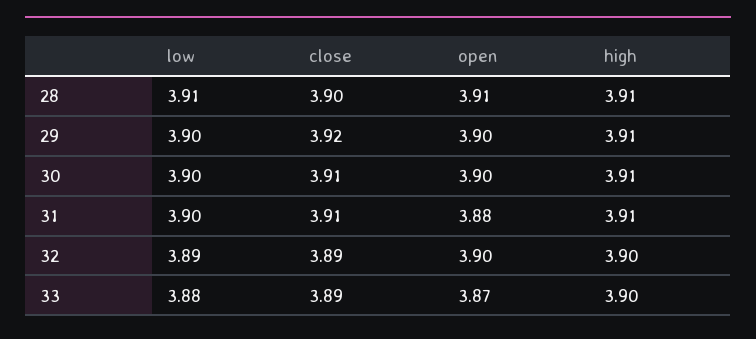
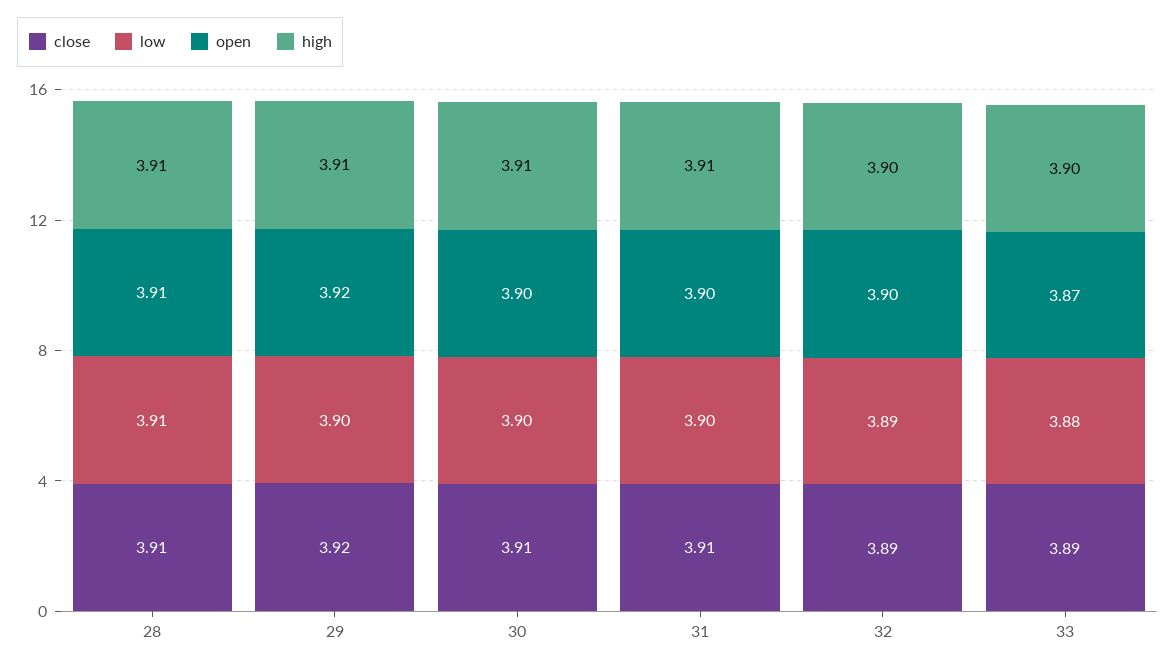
  {
    "low": {
      "28": 3.91,
      "29": 3.9,
      "30": 3.9,
      "31": 3.9,
      "32": 3.89,
      "33": 3.88
    },
    "close": {
-     "28": 3.9,
+     "28": 3.91,
      "29": 3.92,
      "30": 3.91,
      "31": 3.91,
      "32": 3.89,
      "33": 3.89
    },
    "open": {
      "28": 3.91,
-     "29": 3.9,
+     "29": 3.92,
      "30": 3.9,
-     "31": 3.88,
+     "31": 3.9,
      "32": 3.9,
      "33": 3.87
    },
    "high": {
      "28": 3.91,
      "29": 3.91,
      "30": 3.91,
      "31": 3.91,
      "32": 3.9,
      "33": 3.9
    }
  }

